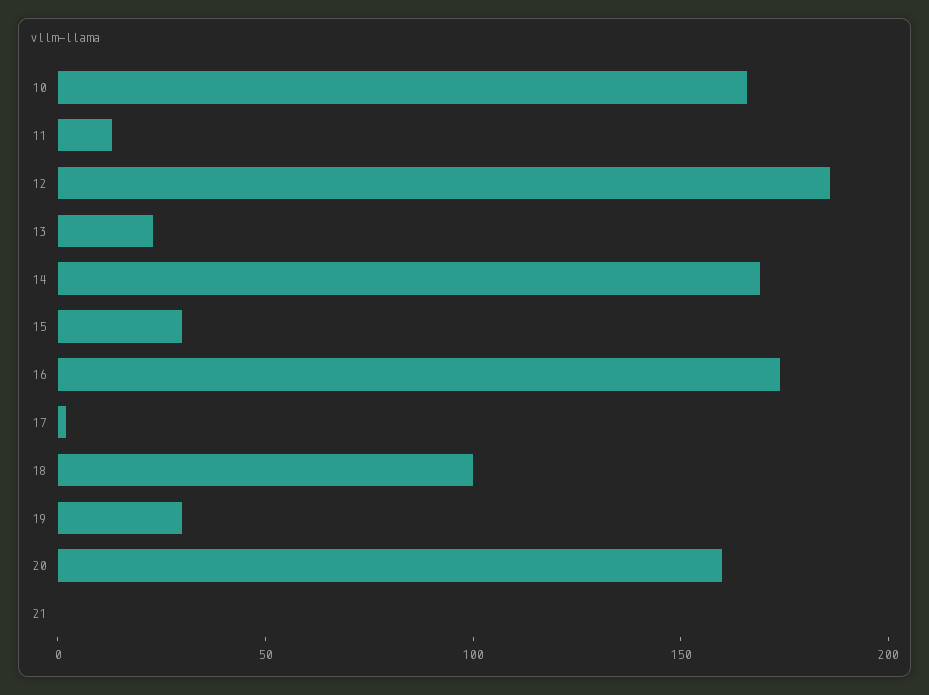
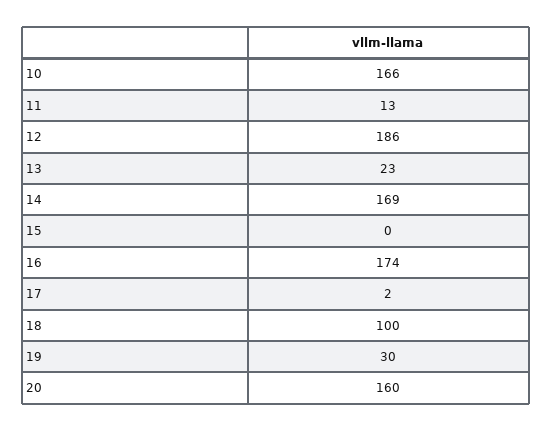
  {
    "10": 166,
    "11": 13,
    "12": 186,
    "13": 23,
    "14": 169,
-   "15": 30,
+   "15": 0,
    "16": 174,
    "17": 2,
    "18": 100,
    "19": 30,
-   "20": 160,
+   "20": 160
-   "21": 0
  }

